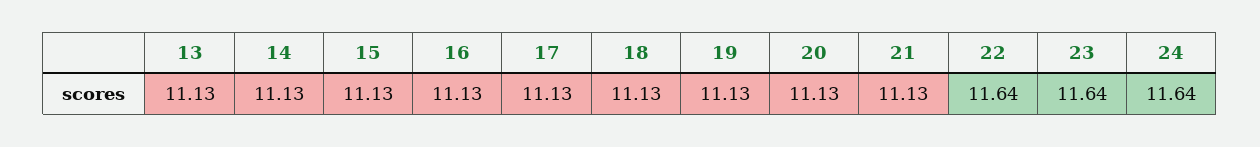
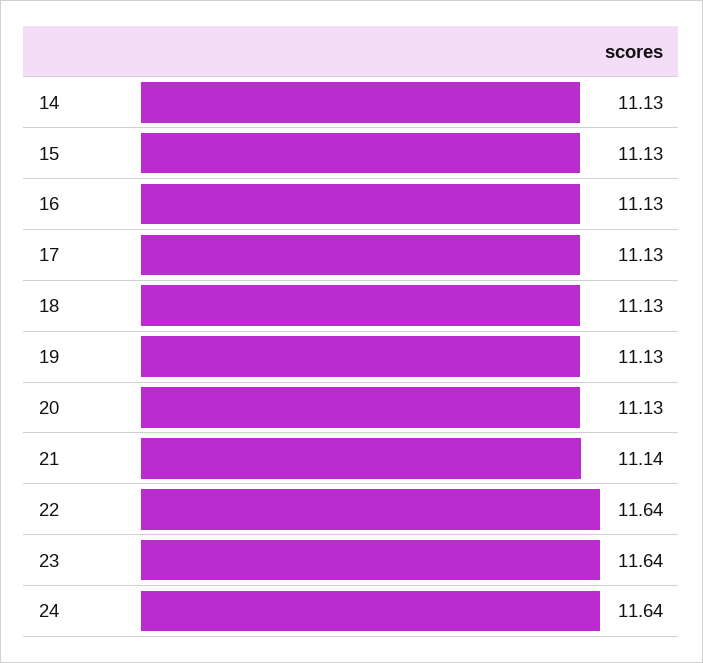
  {
-   "13": 11.13,
    "14": 11.13,
    "15": 11.13,
    "16": 11.13,
    "17": 11.13,
    "18": 11.13,
    "19": 11.13,
    "20": 11.13,
-   "21": 11.13,
+   "21": 11.14,
    "22": 11.64,
    "23": 11.64,
    "24": 11.64
  }

